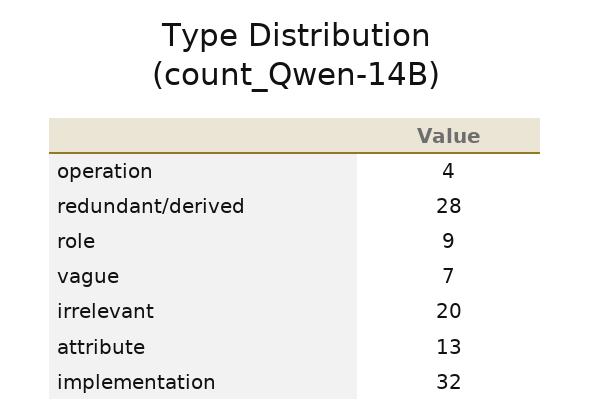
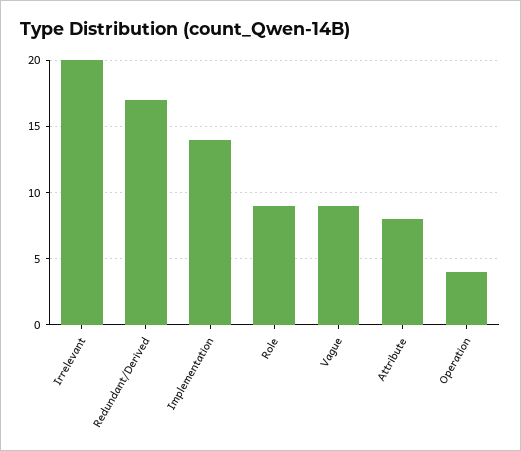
  {
    "operation": 4,
-   "redundant/derived": 28,
+   "redundant/derived": 17,
    "role": 9,
-   "vague": 7,
+   "vague": 9,
    "irrelevant": 20,
-   "attribute": 13,
+   "attribute": 8,
-   "implementation": 32
+   "implementation": 14
  }

